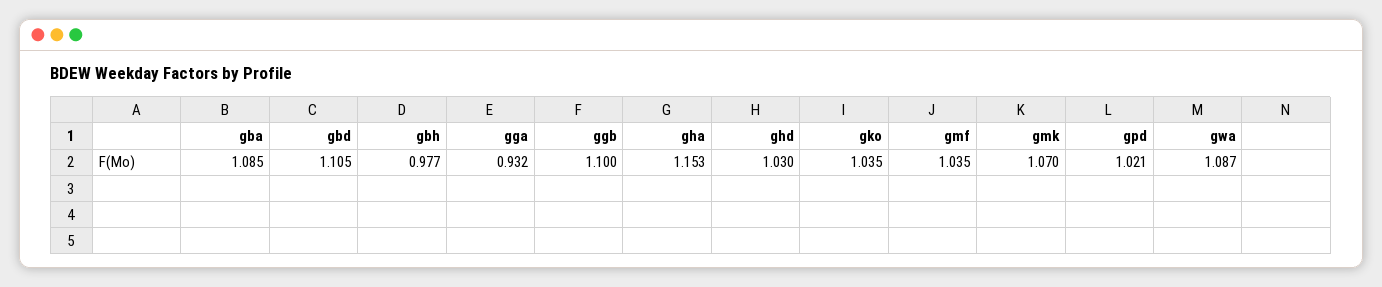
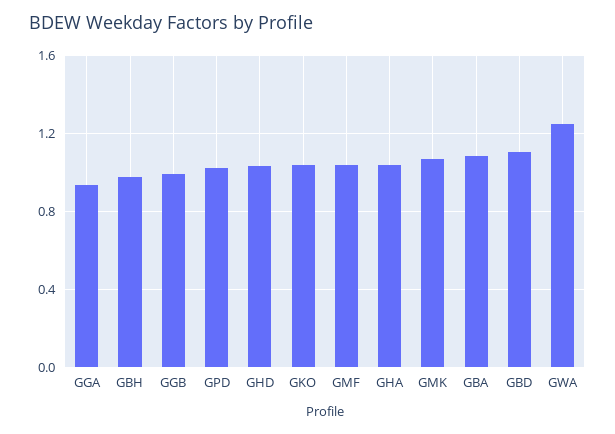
  {
    "gba": 1.085,
    "gbd": 1.105,
    "gbh": 0.977,
    "gga": 0.932,
-   "ggb": 1.1,
+   "ggb": 1,
-   "gha": 1.153,
+   "gha": 1.05,
    "ghd": 1.03,
    "gko": 1.035,
    "gmf": 1.035,
    "gmk": 1.07,
    "gpd": 1.021,
-   "gwa": 1.087
+   "gwa": 1.25
  }

